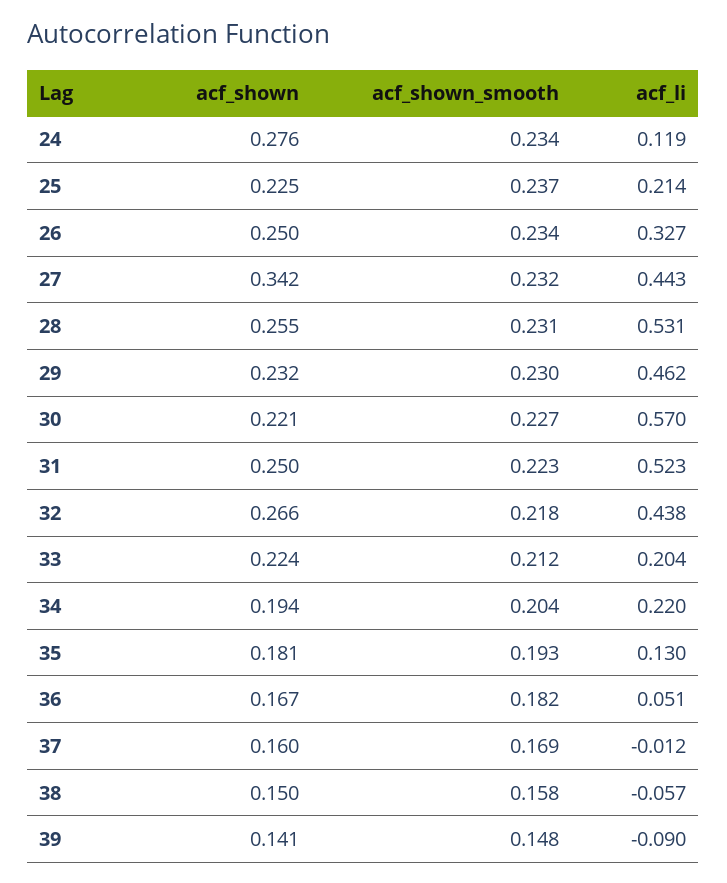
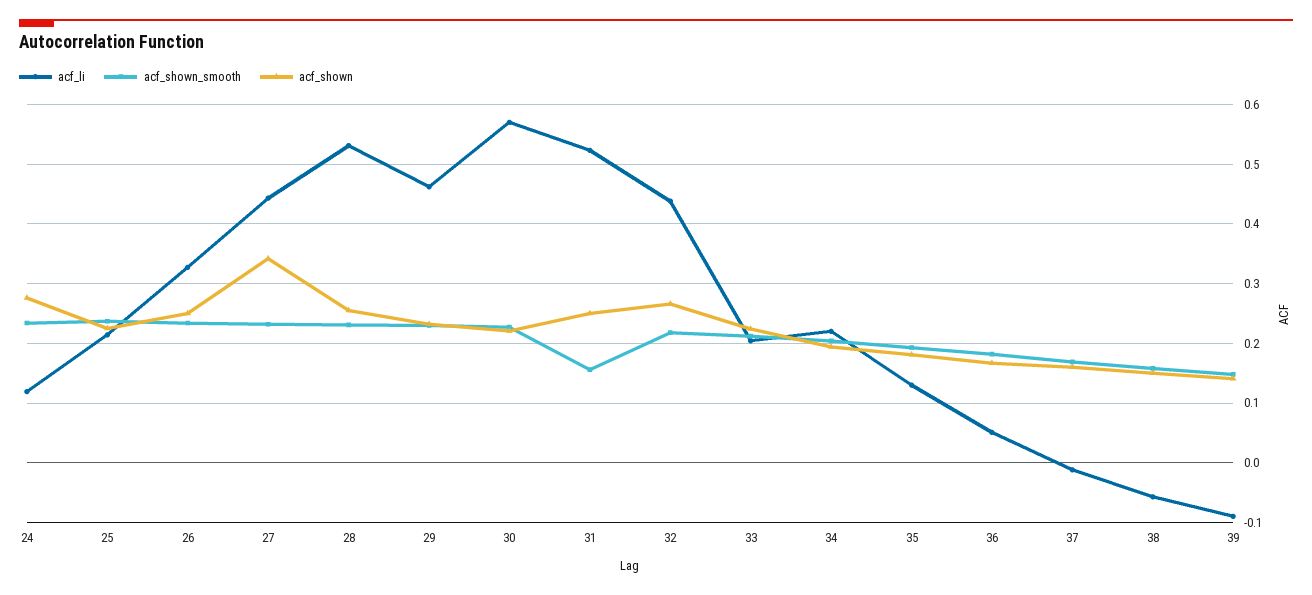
  {
    "acf_shown": {
      "24": 0.276,
      "25": 0.225,
      "26": 0.25,
      "27": 0.342,
      "28": 0.255,
      "29": 0.232,
      "30": 0.221,
      "31": 0.25,
      "32": 0.266,
      "33": 0.224,
      "34": 0.194,
      "35": 0.181,
      "36": 0.167,
      "37": 0.16,
      "38": 0.15,
      "39": 0.141
    },
    "acf_shown_smooth": {
      "24": 0.234,
      "25": 0.237,
      "26": 0.234,
      "27": 0.232,
      "28": 0.231,
      "29": 0.23,
      "30": 0.227,
-     "31": 0.223,
+     "31": 0.16,
      "32": 0.218,
      "33": 0.212,
      "34": 0.204,
      "35": 0.193,
      "36": 0.182,
      "37": 0.169,
      "38": 0.158,
      "39": 0.148
    },
    "acf_li": {
      "24": 0.119,
      "25": 0.214,
      "26": 0.327,
      "27": 0.443,
      "28": 0.531,
      "29": 0.462,
      "30": 0.57,
      "31": 0.523,
      "32": 0.438,
      "33": 0.204,
      "34": 0.22,
      "35": 0.13,
      "36": 0.051,
      "37": -0.012,
      "38": -0.057,
      "39": -0.09
    }
  }

